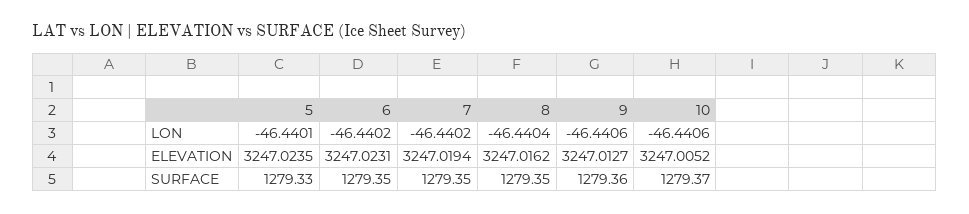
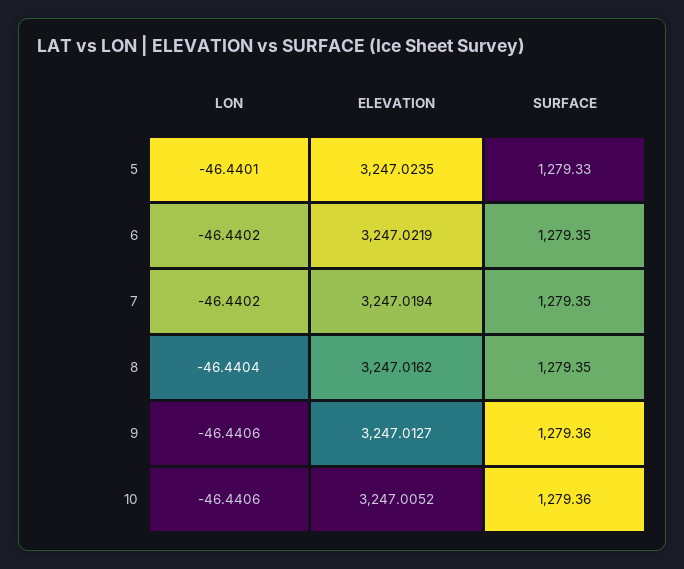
  {
    "5": {
      "LON": -46.4401,
      "ELEVATION": 3247.0235,
      "SURFACE": 1279.33
    },
    "6": {
      "LON": -46.4402,
-     "ELEVATION": 3247.0231,
+     "ELEVATION": 3247.0219,
      "SURFACE": 1279.35
    },
    "7": {
      "LON": -46.4402,
      "ELEVATION": 3247.0194,
      "SURFACE": 1279.35
    },
    "8": {
      "LON": -46.4404,
      "ELEVATION": 3247.0162,
      "SURFACE": 1279.35
    },
    "9": {
      "LON": -46.4406,
      "ELEVATION": 3247.0127,
      "SURFACE": 1279.36
    },
    "10": {
      "LON": -46.4406,
      "ELEVATION": 3247.0052,
-     "SURFACE": 1279.37
+     "SURFACE": 1279.36
    }
  }

